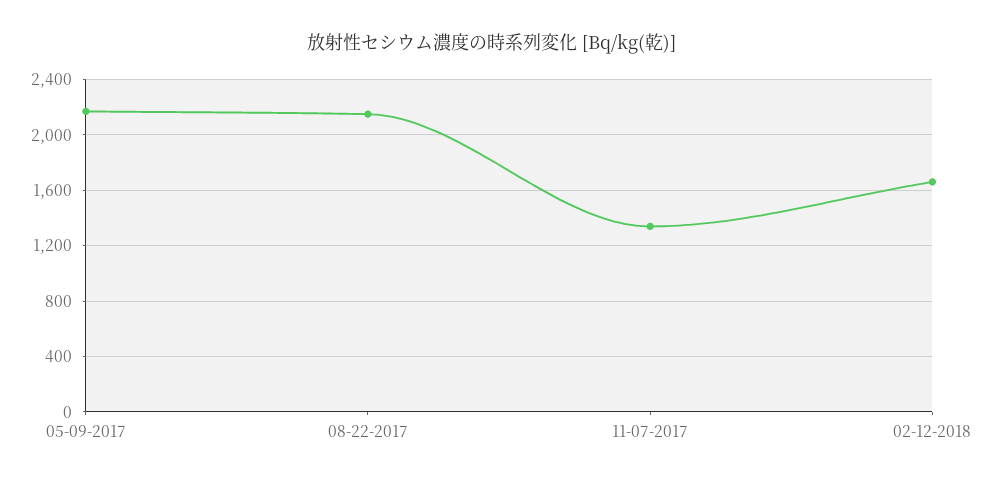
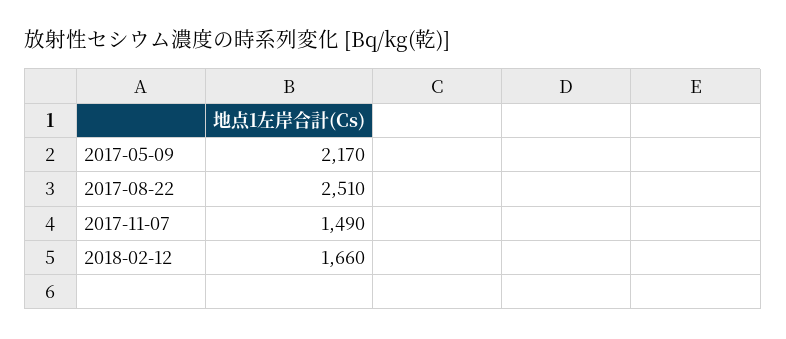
  {
    "05-09-2017": 2170,
-   "08-22-2017": 2150,
+   "08-22-2017": 2510,
-   "11-07-2017": 1350,
+   "11-07-2017": 1490,
    "02-12-2018": 1660
  }

